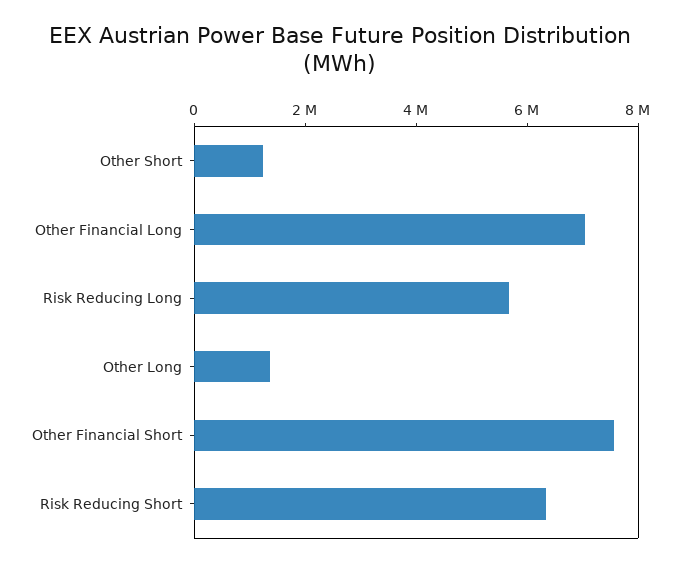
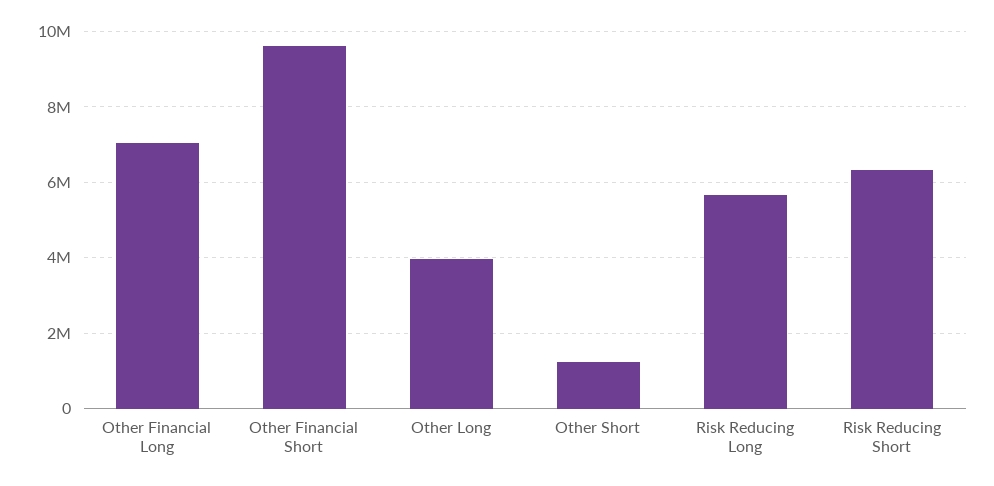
  {
    "Other Short": 1200000,
    "Other Financial Long": 7000000,
    "Risk Reducing Long": 5600000,
-   "Other Long": 1500000,
+   "Other Long": 4000000,
-   "Other Financial Short": 7500000,
+   "Other Financial Short": 9600000,
    "Risk Reducing Short": 6400000
  }

